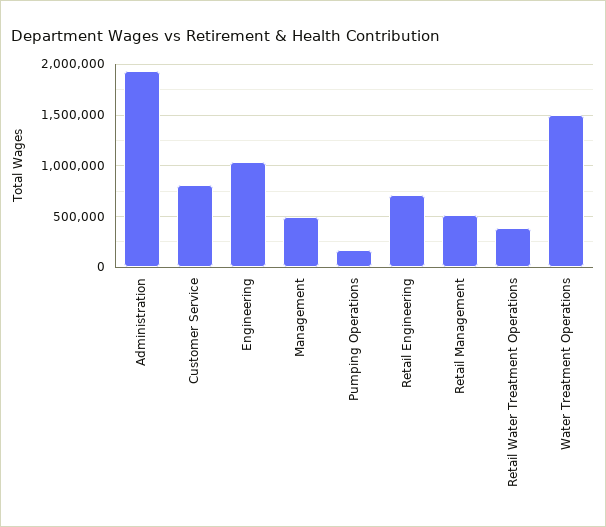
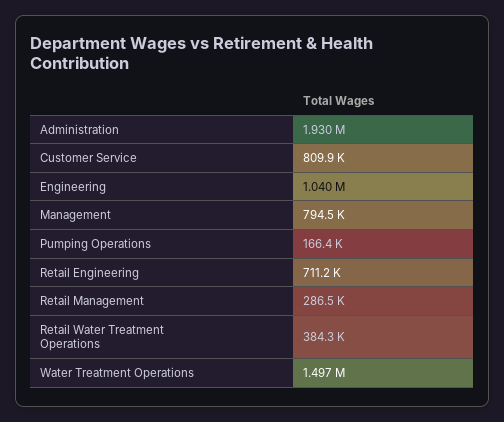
  {
    "Administration": 1930000,
    "Customer Service": 809900,
    "Engineering": 1040000,
-   "Management": 500000,
+   "Management": 794500,
    "Pumping Operations": 166400,
    "Retail Engineering": 711200,
-   "Retail Management": 500000,
+   "Retail Management": 286500,
    "Retail Water Treatment Operations": 384300,
    "Water Treatment Operations": 1497000
  }

